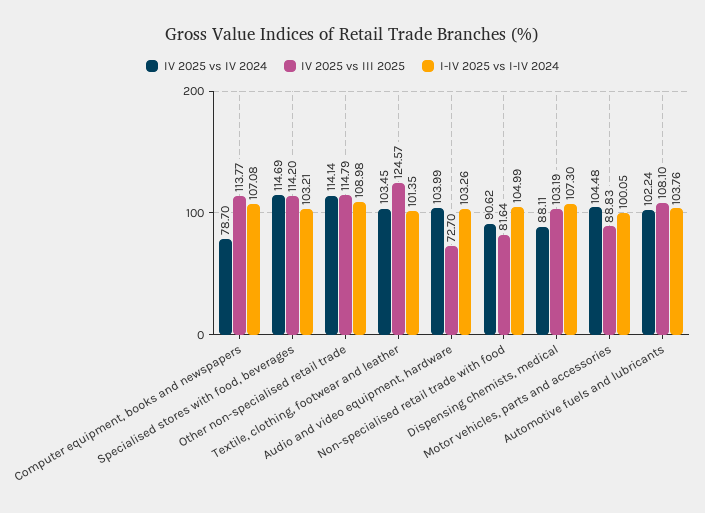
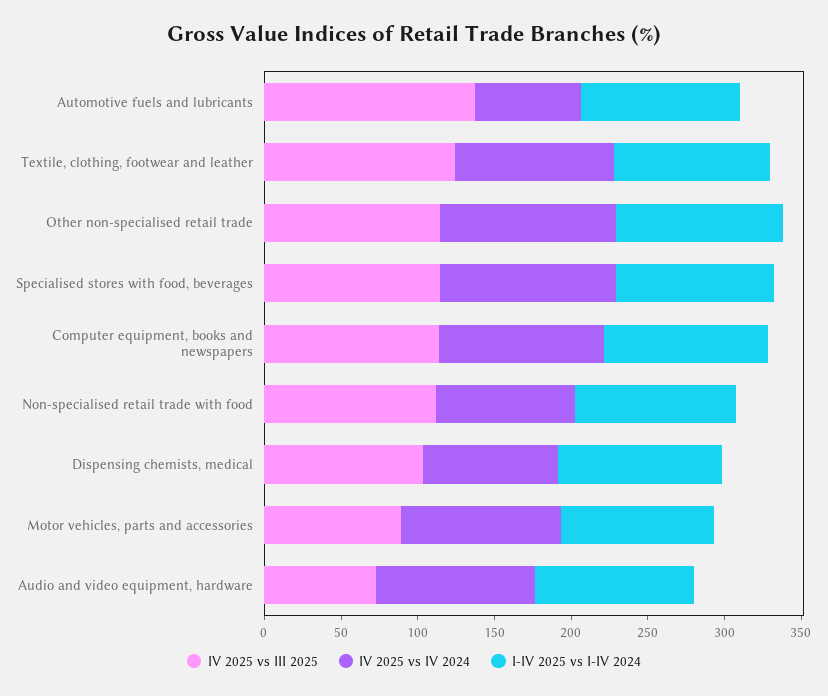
  {
    "IV 2025 vs IV 2024": {
-     "Computer equipment, books and newspapers": 78.7,
+     "Computer equipment, books and newspapers": 110,
      "Specialised stores with food, beverages": 114.69,
      "Other non-specialised retail trade": 114.14,
      "Textile, clothing, footwear and leather": 103.45,
      "Audio and video equipment, hardware": 103.99,
      "Non-specialised retail trade with food": 90.62,
      "Dispensing chemists, medical": 88.11,
      "Motor vehicles, parts and accessories": 104.48,
-     "Automotive fuels and lubricants": 102.24
+     "Automotive fuels and lubricants": 70
    },
    "IV 2025 vs III 2025": {
      "Computer equipment, books and newspapers": 113.77,
      "Specialised stores with food, beverages": 114.2,
      "Other non-specialised retail trade": 114.79,
      "Textile, clothing, footwear and leather": 124.57,
      "Audio and video equipment, hardware": 72.7,
-     "Non-specialised retail trade with food": 81.64,
+     "Non-specialised retail trade with food": 110,
      "Dispensing chemists, medical": 103.19,
      "Motor vehicles, parts and accessories": 88.83,
-     "Automotive fuels and lubricants": 108.1
+     "Automotive fuels and lubricants": 140
    },
    "I-IV 2025 vs I-IV 2024": {
      "Computer equipment, books and newspapers": 107.08,
      "Specialised stores with food, beverages": 103.21,
      "Other non-specialised retail trade": 108.98,
      "Textile, clothing, footwear and leather": 101.35,
      "Audio and video equipment, hardware": 103.26,
      "Non-specialised retail trade with food": 104.99,
      "Dispensing chemists, medical": 107.3,
      "Motor vehicles, parts and accessories": 100.05,
      "Automotive fuels and lubricants": 103.76
    }
  }

